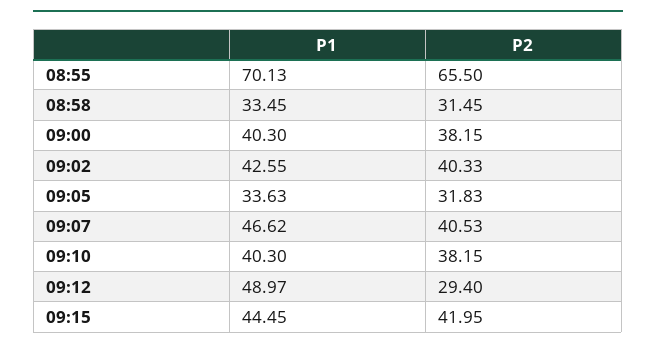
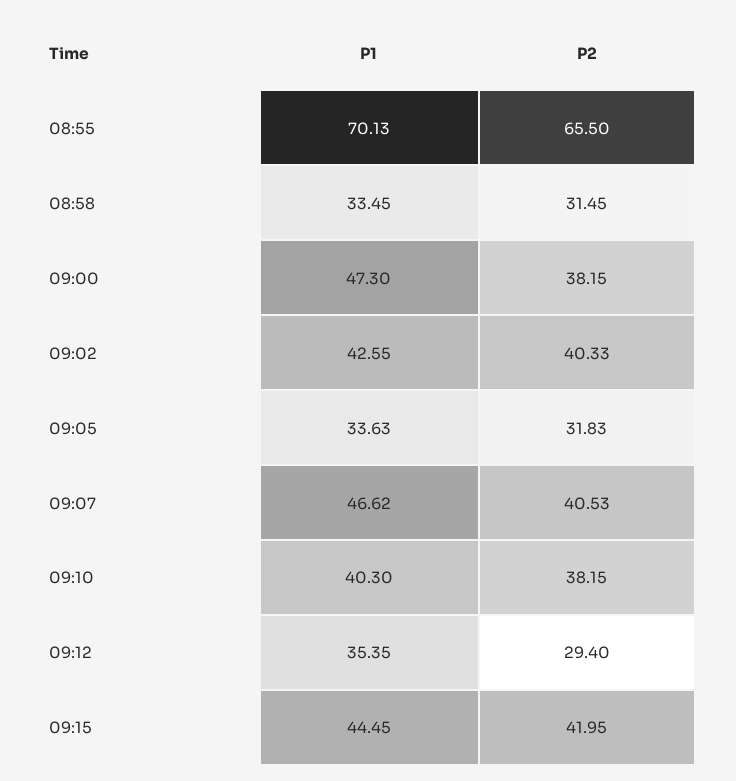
  {
    "P1": {
      "08:55": 70.13,
      "08:58": 33.45,
-     "09:00": 40.3,
+     "09:00": 47.3,
      "09:02": 42.55,
      "09:05": 33.63,
      "09:07": 46.62,
      "09:10": 40.3,
-     "09:12": 48.97,
+     "09:12": 35.35,
      "09:15": 44.45
    },
    "P2": {
      "08:55": 65.5,
      "08:58": 31.45,
      "09:00": 38.15,
      "09:02": 40.33,
      "09:05": 31.83,
      "09:07": 40.53,
      "09:10": 38.15,
      "09:12": 29.4,
      "09:15": 41.95
    }
  }

